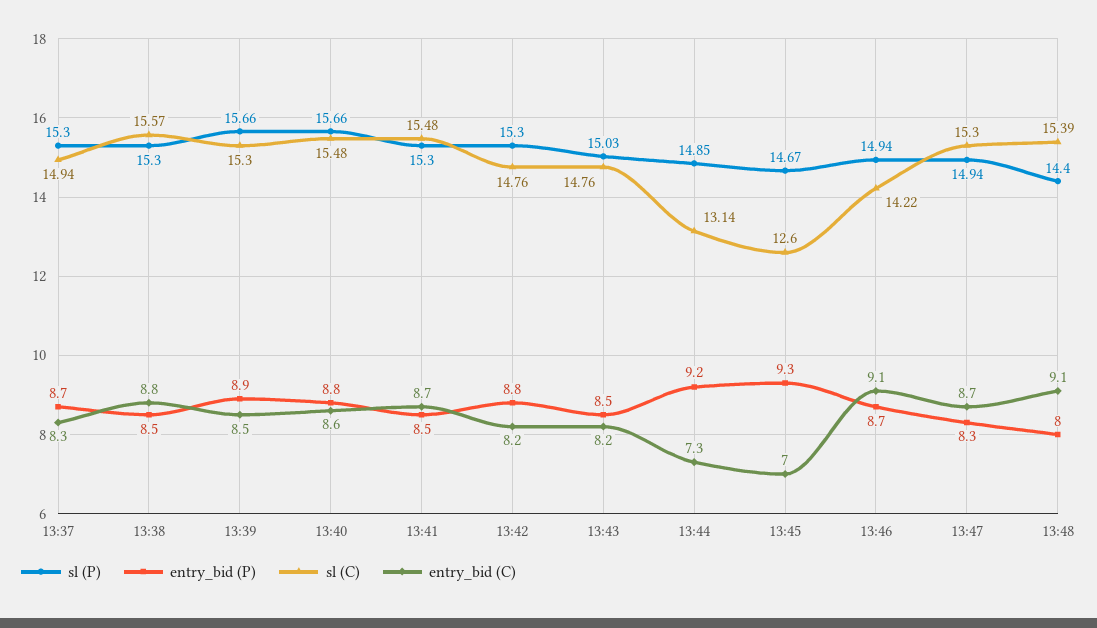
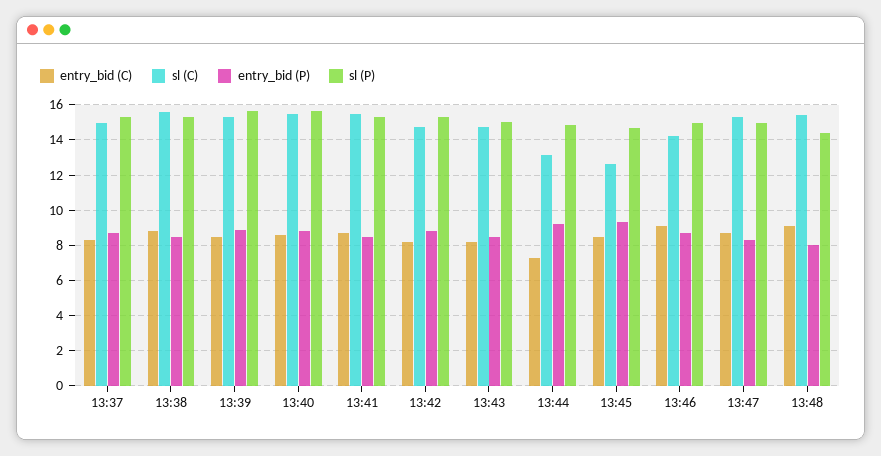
  {
    "sl (P)": {
      "13:37": 15.3,
      "13:38": 15.3,
      "13:39": 15.66,
      "13:40": 15.66,
      "13:41": 15.3,
      "13:42": 15.3,
      "13:43": 15.03,
      "13:44": 14.85,
      "13:45": 14.67,
      "13:46": 14.94,
      "13:47": 14.94,
      "13:48": 14.4
    },
    "entry_bid (P)": {
      "13:37": 8.7,
      "13:38": 8.5,
      "13:39": 8.9,
      "13:40": 8.8,
      "13:41": 8.5,
      "13:42": 8.8,
      "13:43": 8.5,
      "13:44": 9.2,
      "13:45": 9.3,
      "13:46": 8.7,
      "13:47": 8.3,
      "13:48": 8
    },
    "sl (C)": {
      "13:37": 14.94,
      "13:38": 15.57,
      "13:39": 15.3,
      "13:40": 15.48,
      "13:41": 15.48,
      "13:42": 14.76,
      "13:43": 14.76,
      "13:44": 13.14,
      "13:45": 12.6,
      "13:46": 14.22,
      "13:47": 15.3,
      "13:48": 15.39
    },
    "entry_bid (C)": {
      "13:37": 8.3,
      "13:38": 8.8,
      "13:39": 8.5,
      "13:40": 8.6,
      "13:41": 8.7,
      "13:42": 8.2,
      "13:43": 8.2,
      "13:44": 7.3,
-     "13:45": 7,
+     "13:45": 8.5,
      "13:46": 9.1,
      "13:47": 8.7,
      "13:48": 9.1
    }
  }

